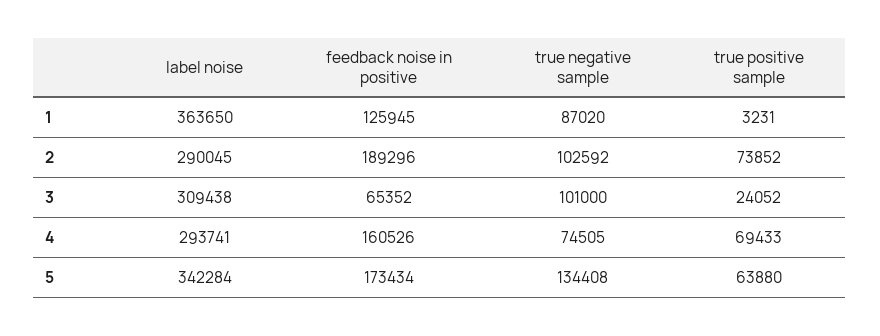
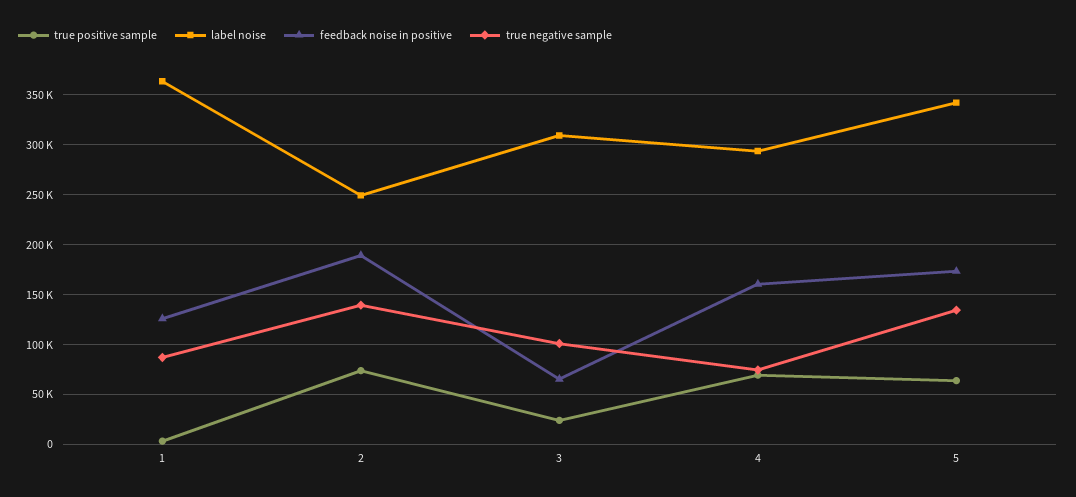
  {
    "label noise": {
      "1": 363650,
-     "2": 290045,
+     "2": 250000,
      "3": 309438,
      "4": 293741,
      "5": 342284
    },
    "feedback noise in positive": {
      "1": 125945,
      "2": 189296,
      "3": 65352,
      "4": 160526,
      "5": 173434
    },
    "true negative sample": {
      "1": 87020,
-     "2": 102592,
+     "2": 140000,
      "3": 101000,
      "4": 74505,
      "5": 134408
    },
    "true positive sample": {
      "1": 3231,
      "2": 73852,
      "3": 24052,
      "4": 69433,
      "5": 63880
    }
  }

